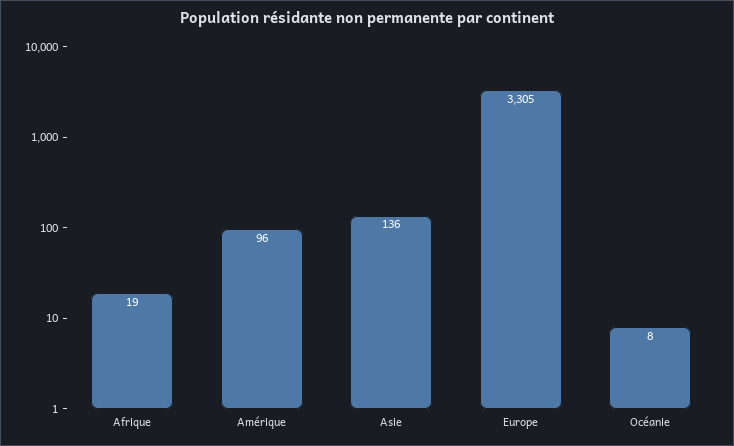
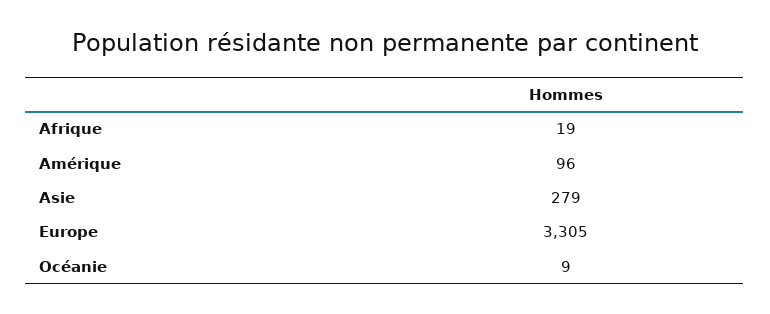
  {
    "Afrique": 19,
    "Amérique": 96,
-   "Asie": 136,
+   "Asie": 279,
    "Europe": 3305,
-   "Océanie": 8
+   "Océanie": 9
  }

